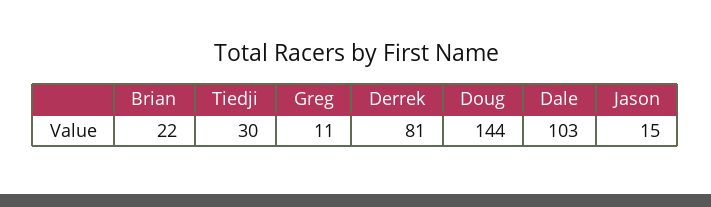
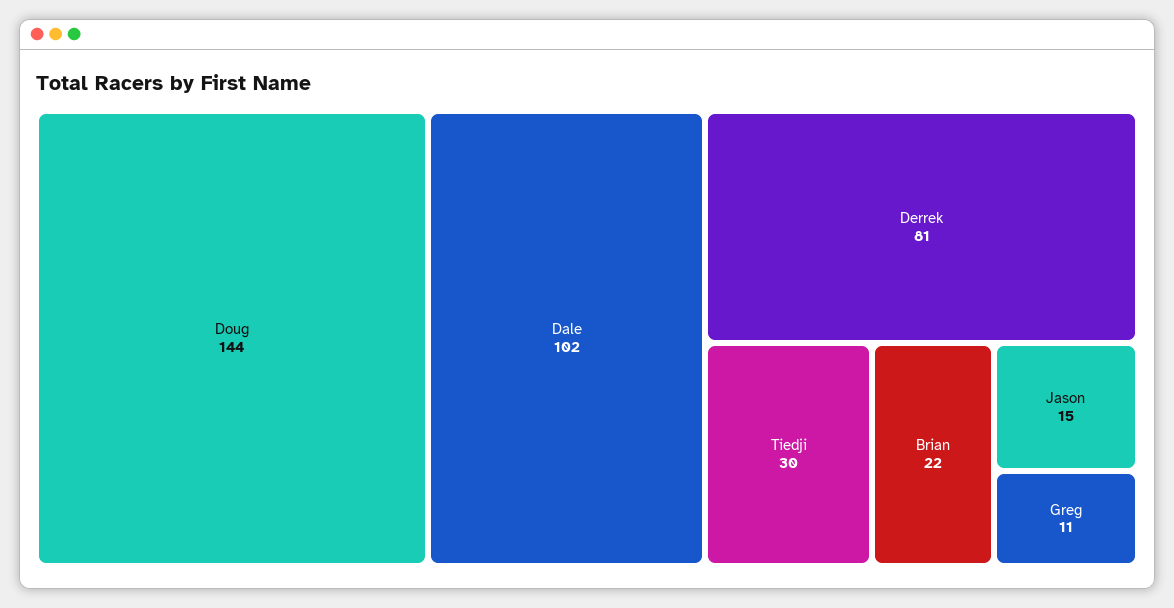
  {
    "Brian": 22,
    "Tiedji": 30,
    "Greg": 11,
    "Derrek": 81,
    "Doug": 144,
-   "Dale": 103,
+   "Dale": 102,
    "Jason": 15
  }

